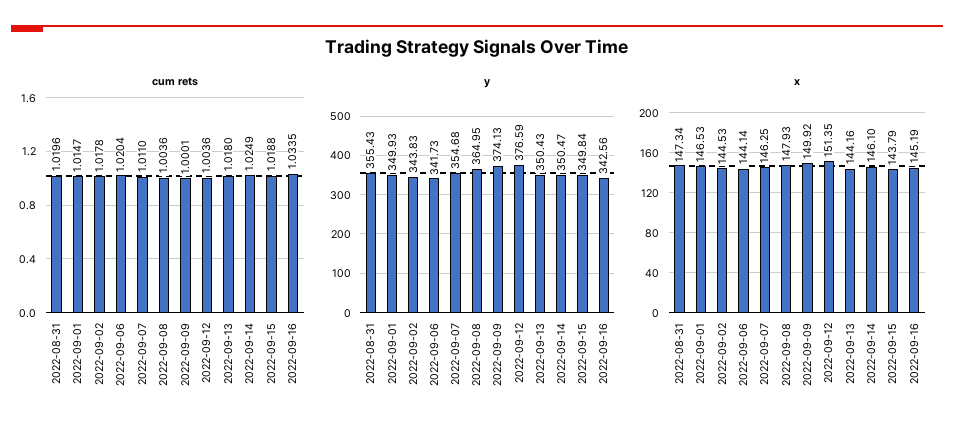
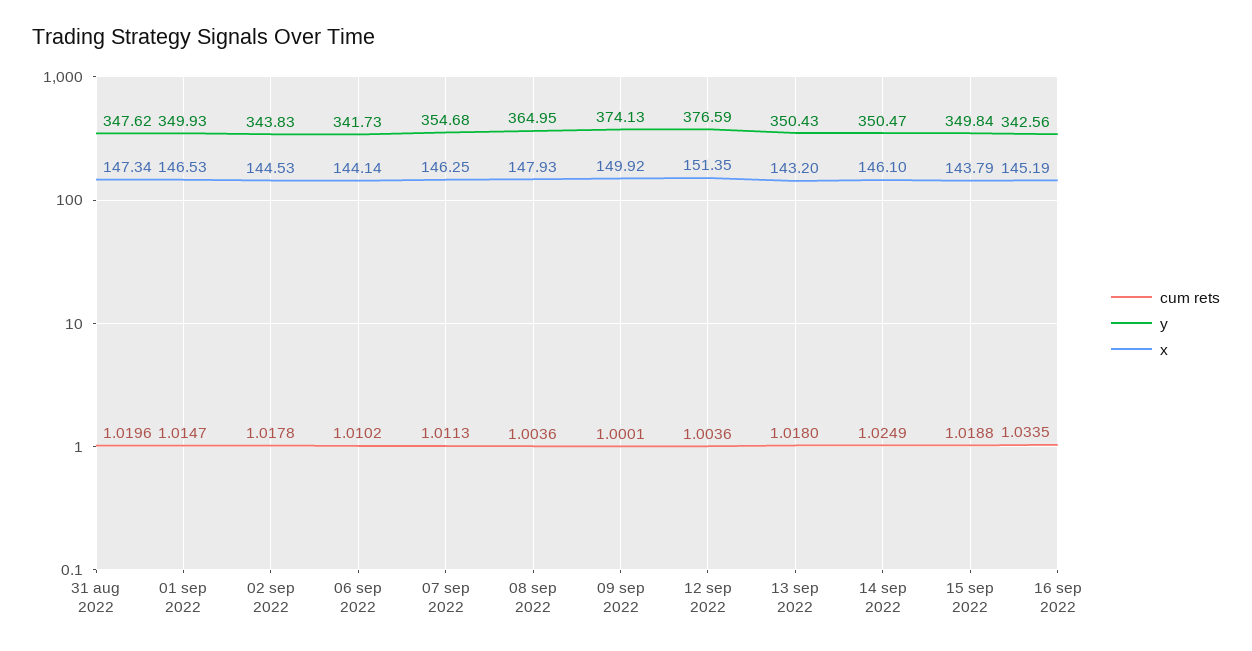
  {
    "cum rets": {
      "2022-08-31": 1.0196,
      "2022-09-01": 1.0147,
      "2022-09-02": 1.0178,
-     "2022-09-06": 1.0204,
+     "2022-09-06": 1.0102,
-     "2022-09-07": 1.011,
+     "2022-09-07": 1.0113,
      "2022-09-08": 1.0036,
      "2022-09-09": 1.0001,
      "2022-09-12": 1.0036,
      "2022-09-13": 1.018,
      "2022-09-14": 1.0249,
      "2022-09-15": 1.0188,
      "2022-09-16": 1.0335
    },
    "y": {
-     "2022-08-31": 355.43,
+     "2022-08-31": 347.62,
      "2022-09-01": 349.93,
      "2022-09-02": 343.83,
      "2022-09-06": 341.73,
      "2022-09-07": 354.68,
      "2022-09-08": 364.95,
      "2022-09-09": 374.13,
      "2022-09-12": 376.59,
      "2022-09-13": 350.43,
      "2022-09-14": 350.47,
      "2022-09-15": 349.84,
      "2022-09-16": 342.56
    },
    "x": {
      "2022-08-31": 147.34,
      "2022-09-01": 146.53,
      "2022-09-02": 144.53,
      "2022-09-06": 144.14,
      "2022-09-07": 146.25,
      "2022-09-08": 147.93,
      "2022-09-09": 149.92,
      "2022-09-12": 151.35,
-     "2022-09-13": 144.16,
+     "2022-09-13": 143.2,
      "2022-09-14": 146.1,
      "2022-09-15": 143.79,
      "2022-09-16": 145.19
    }
  }

